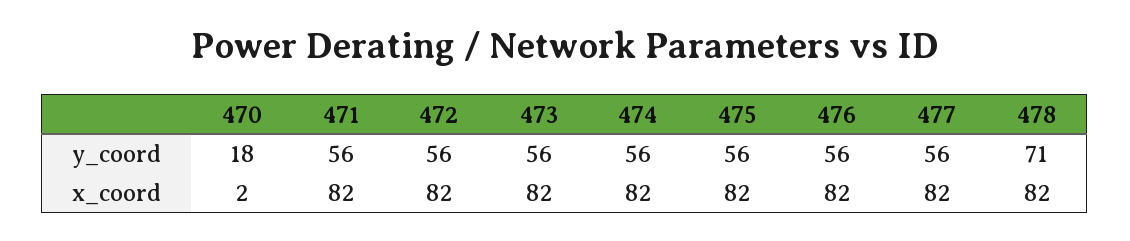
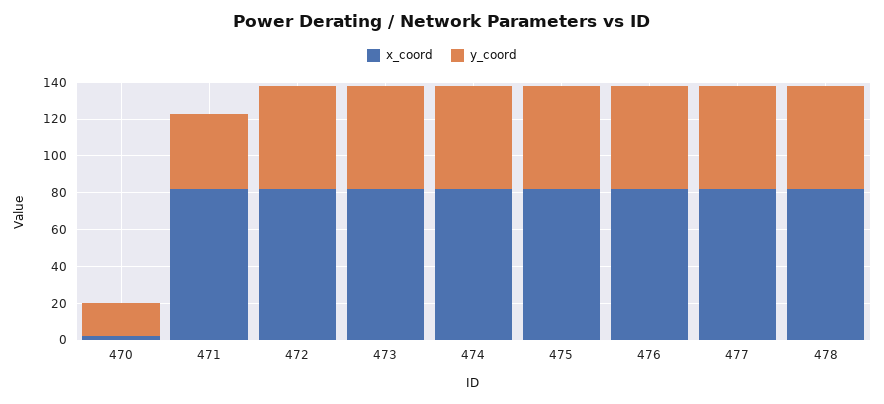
  {
    "y_coord": {
      "470": 18,
-     "471": 56,
+     "471": 40,
      "472": 56,
      "473": 56,
      "474": 56,
      "475": 56,
      "476": 56,
      "477": 56,
-     "478": 71
+     "478": 55
    },
    "x_coord": {
      "470": 2,
      "471": 82,
      "472": 82,
      "473": 82,
      "474": 82,
      "475": 82,
      "476": 82,
      "477": 82,
      "478": 82
    }
  }

